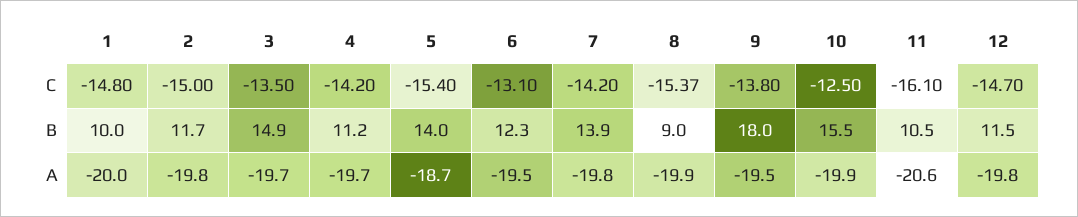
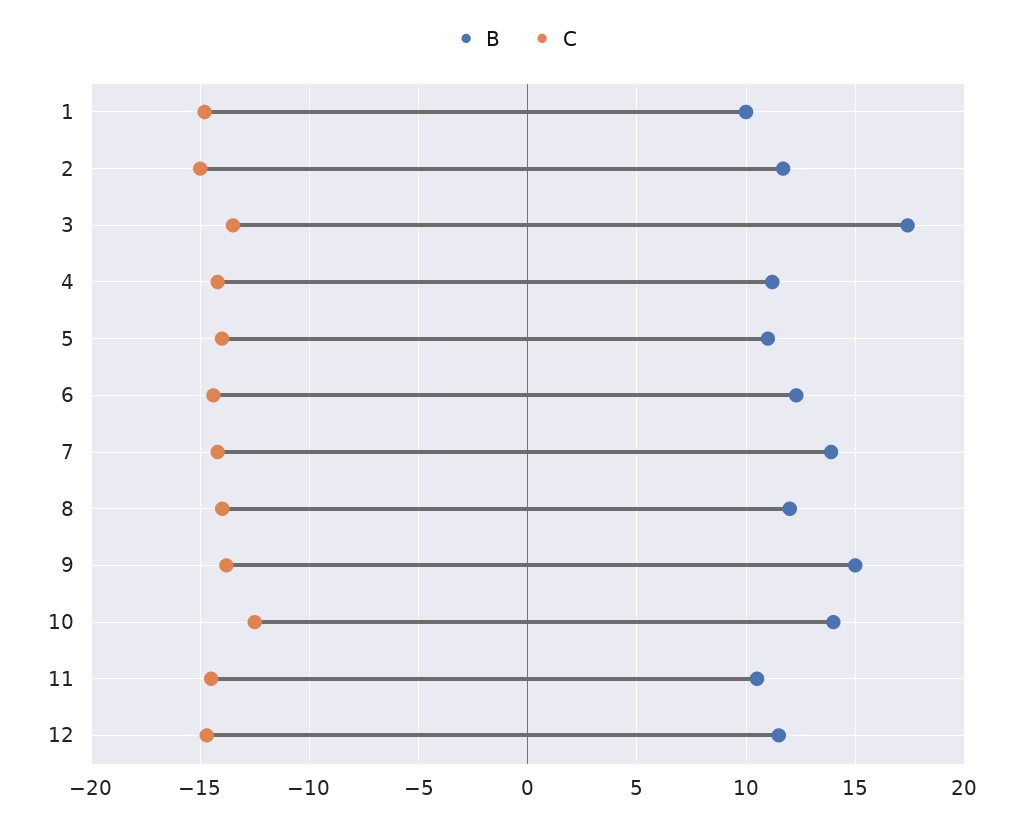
  {
    "C": {
      "1": -14.8,
      "2": -15,
      "3": -13.5,
      "4": -14.2,
-     "5": -15.4,
+     "5": -14,
-     "6": -13.1,
+     "6": -14.5,
      "7": -14.2,
-     "8": -15.37,
+     "8": -14,
      "9": -13.8,
      "10": -12.5,
-     "11": -16.1,
+     "11": -14.5,
      "12": -14.7
    },
    "B": {
      "1": 10,
      "2": 11.7,
-     "3": 14.9,
+     "3": 17.5,
      "4": 11.2,
-     "5": 14,
+     "5": 11,
      "6": 12.3,
      "7": 13.9,
-     "8": 9,
+     "8": 12,
-     "9": 18,
+     "9": 15,
-     "10": 15.5,
+     "10": 14,
      "11": 10.5,
      "12": 11.5
-   },
+   }
-   "A": {
-     "1": -20,
-     "2": -19.8,
-     "3": -19.7,
-     "4": -19.7,
-     "5": -18.7,
-     "6": -19.5,
-     "7": -19.8,
-     "8": -19.9,
-     "9": -19.5,
-     "10": -19.9,
-     "11": -20.6,
-     "12": -19.8
-   }
  }

